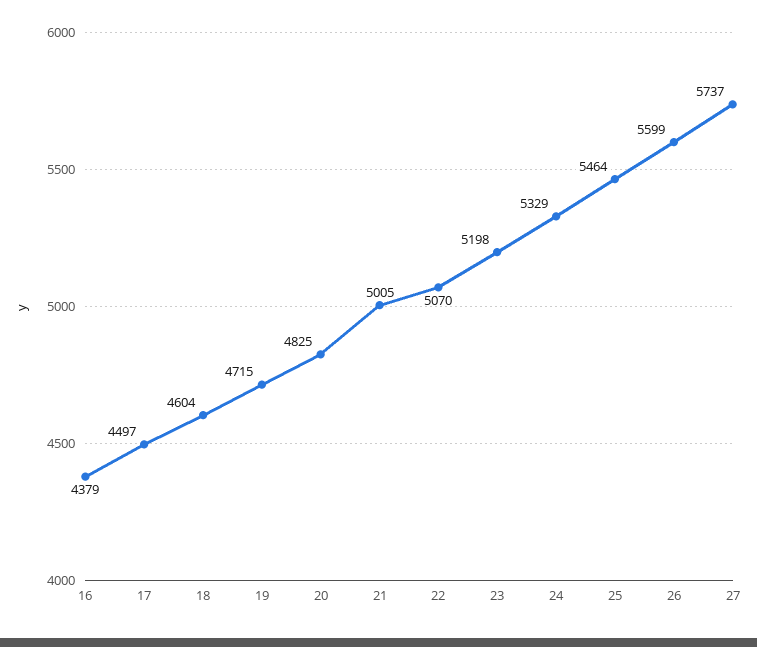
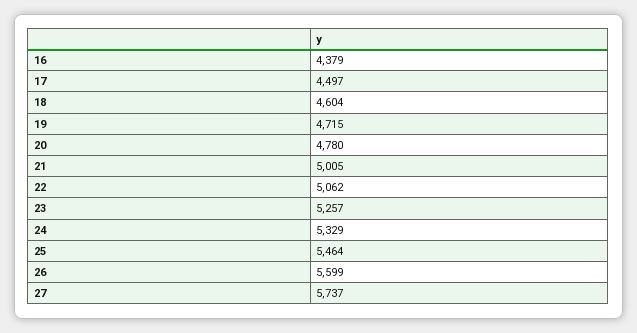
  {
    "16": 4379,
    "17": 4497,
    "18": 4604,
    "19": 4715,
-   "20": 4825,
+   "20": 4780,
    "21": 5005,
-   "22": 5070,
+   "22": 5062,
-   "23": 5198,
+   "23": 5257,
    "24": 5329,
    "25": 5464,
    "26": 5599,
    "27": 5737
  }

